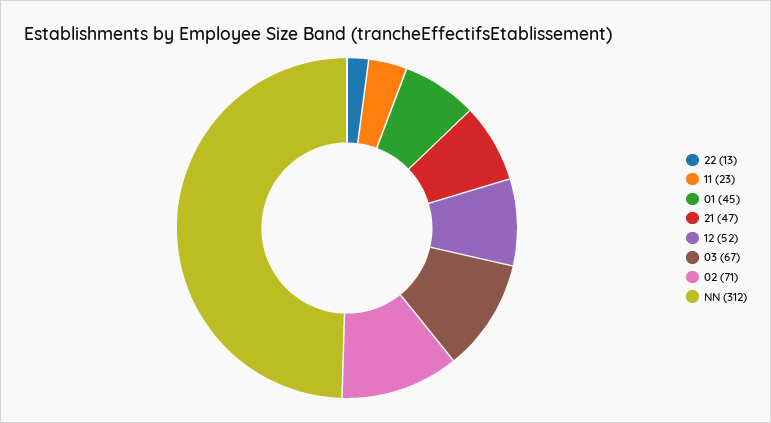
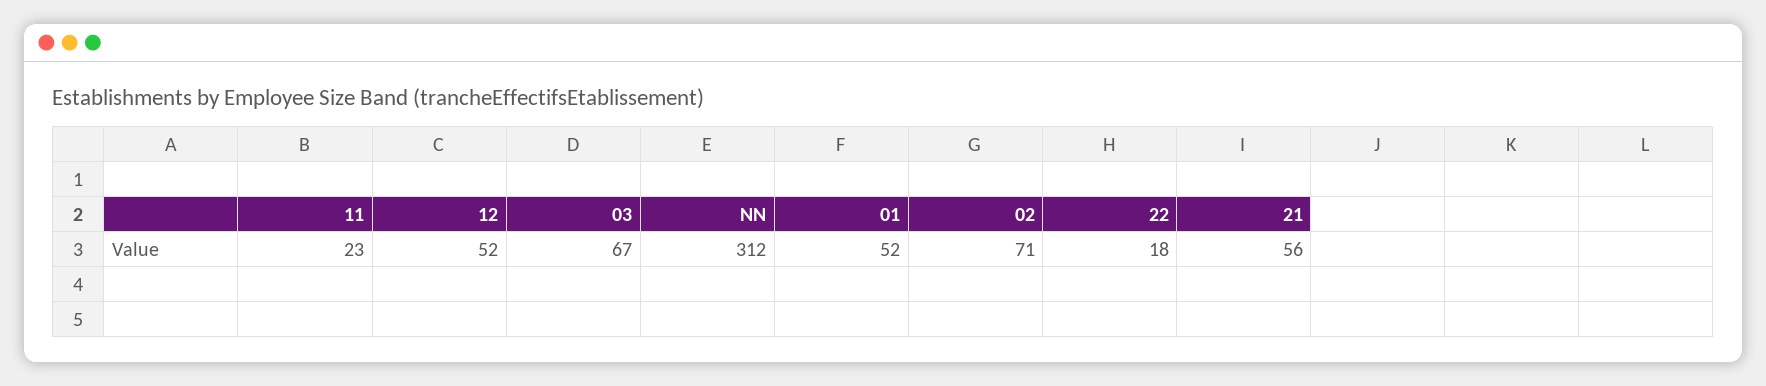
  {
-   "22": 13,
+   "22": 18,
    "11": 23,
-   "01": 45,
+   "01": 52,
-   "21": 47,
+   "21": 56,
    "12": 52,
    "03": 67,
    "02": 71,
    "NN": 312
  }

